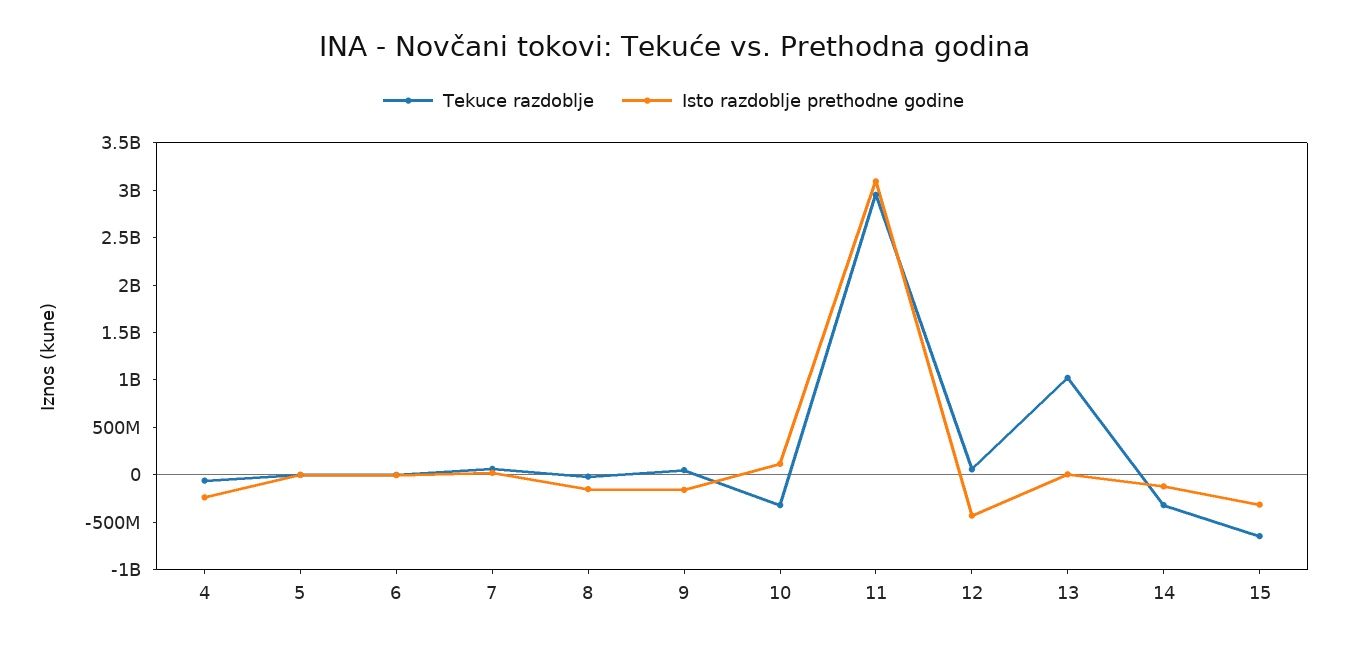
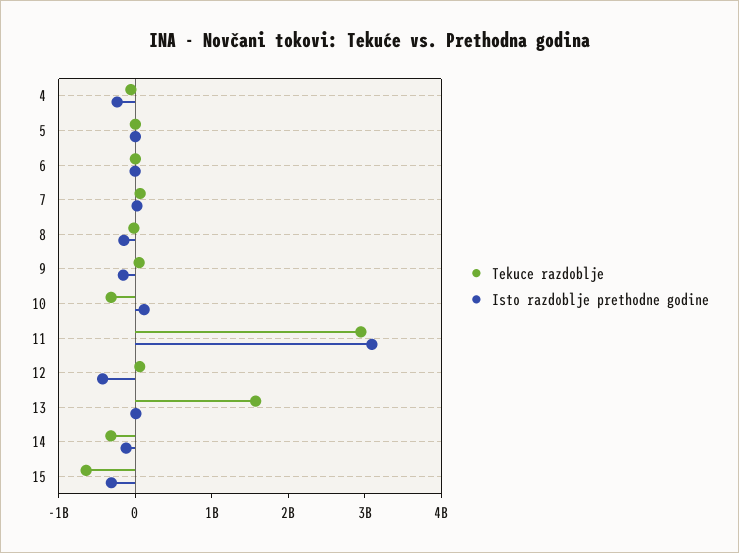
  {
    "Tekuce razdoblje": {
      "4": -100000000,
      "5": 0,
      "6": 0,
      "7": 100000000,
      "8": 0,
      "9": 0,
      "10": -300000000,
      "11": 2900000000,
      "12": 100000000,
-     "13": 1000000000,
+     "13": 1600000000,
      "14": -300000000,
      "15": -600000000
    },
    "Isto razdoblje prethodne godine": {
      "4": -200000000,
      "5": 0,
      "6": 0,
      "7": 0,
      "8": -200000000,
      "9": -200000000,
      "10": 100000000,
      "11": 3100000000,
      "12": -400000000,
      "13": 0,
      "14": -100000000,
      "15": -300000000
    }
  }

